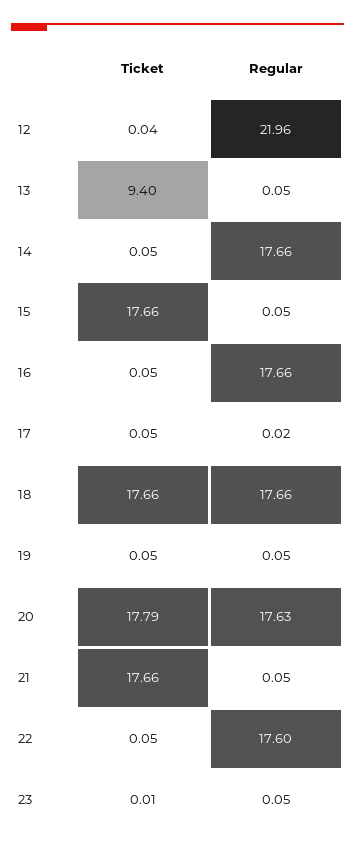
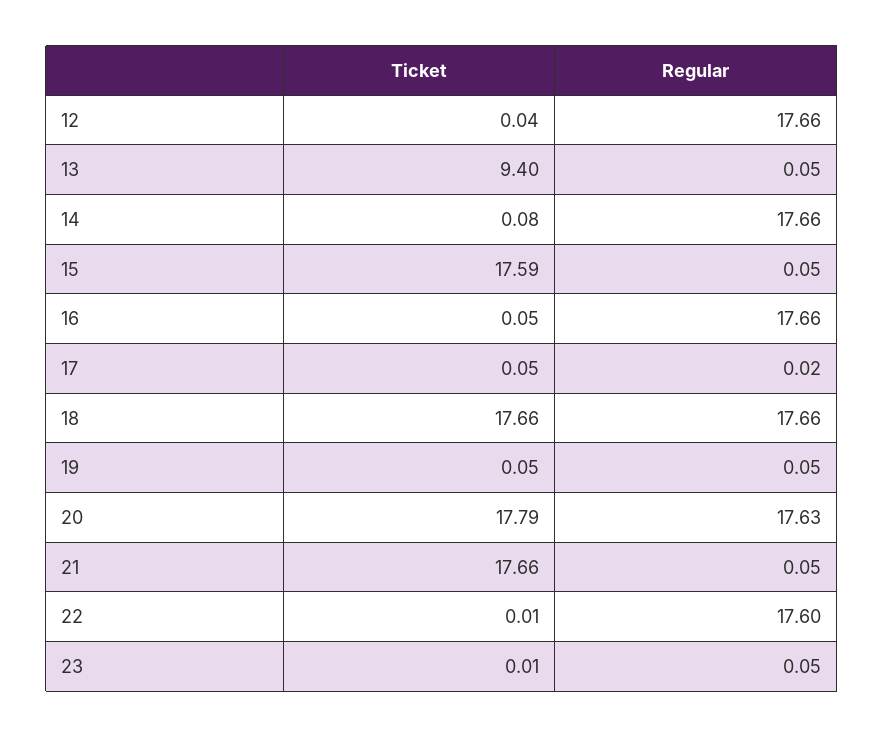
  {
    "Ticket": {
      "12": 0.04,
      "13": 9.4,
-     "14": 0.05,
+     "14": 0.08,
-     "15": 17.66,
+     "15": 17.59,
      "16": 0.05,
      "17": 0.05,
      "18": 17.66,
      "19": 0.05,
      "20": 17.79,
      "21": 17.66,
-     "22": 0.05,
+     "22": 0.01,
      "23": 0.01
    },
    "Regular": {
-     "12": 21.96,
+     "12": 17.66,
      "13": 0.05,
      "14": 17.66,
      "15": 0.05,
      "16": 17.66,
      "17": 0.02,
      "18": 17.66,
      "19": 0.05,
      "20": 17.63,
      "21": 0.05,
      "22": 17.6,
      "23": 0.05
    }
  }

